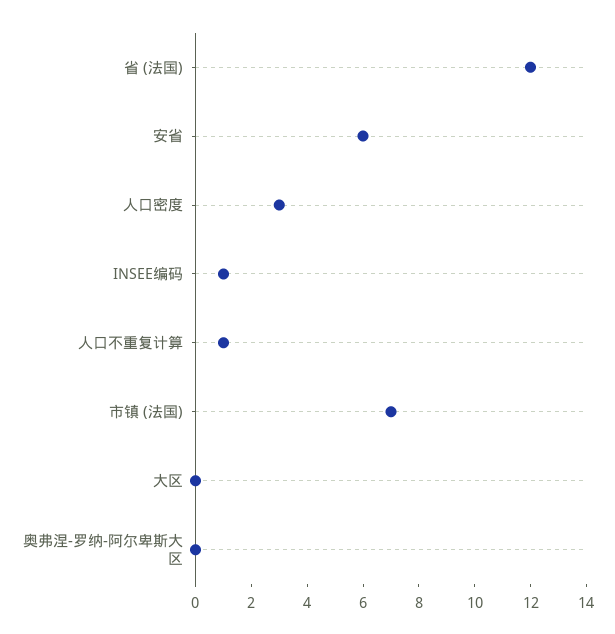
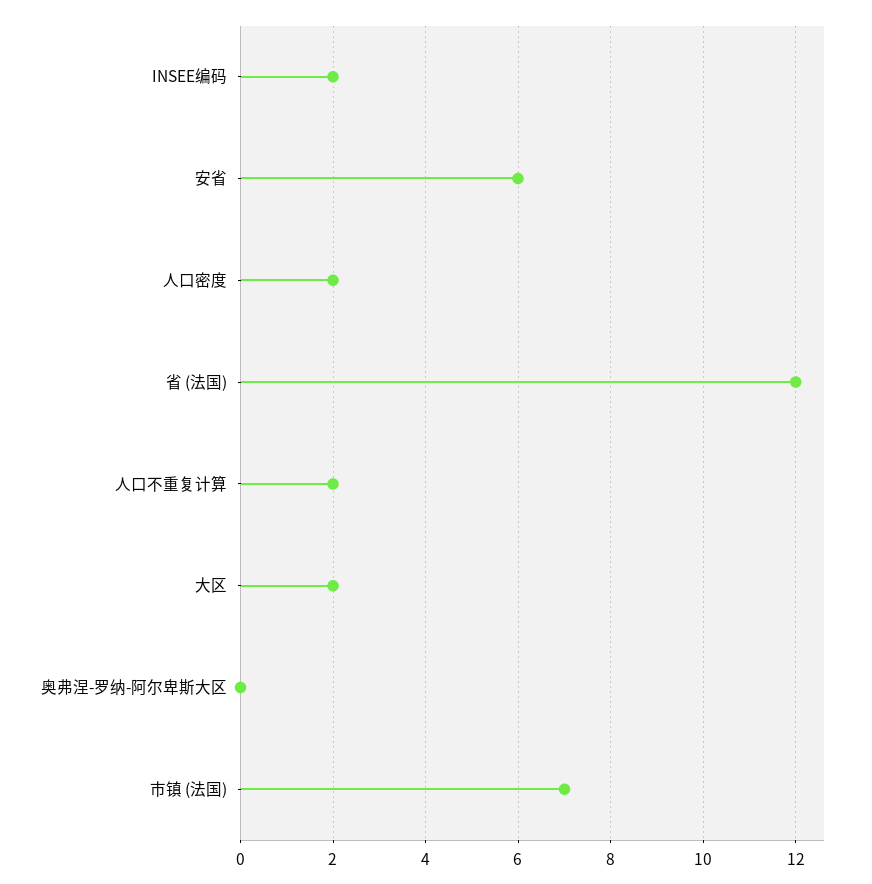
  {
    "省 (法国)": 12,
    "安省": 6,
-   "人口密度": 3,
+   "人口密度": 2,
-   "INSEE编码": 1,
+   "INSEE编码": 2,
-   "人口不重复计算": 1,
+   "人口不重复计算": 2,
    "市镇 (法国)": 7,
-   "大区": 0,
+   "大区": 2,
    "奥弗涅-罗纳-阿尔卑斯大区": 0
  }

